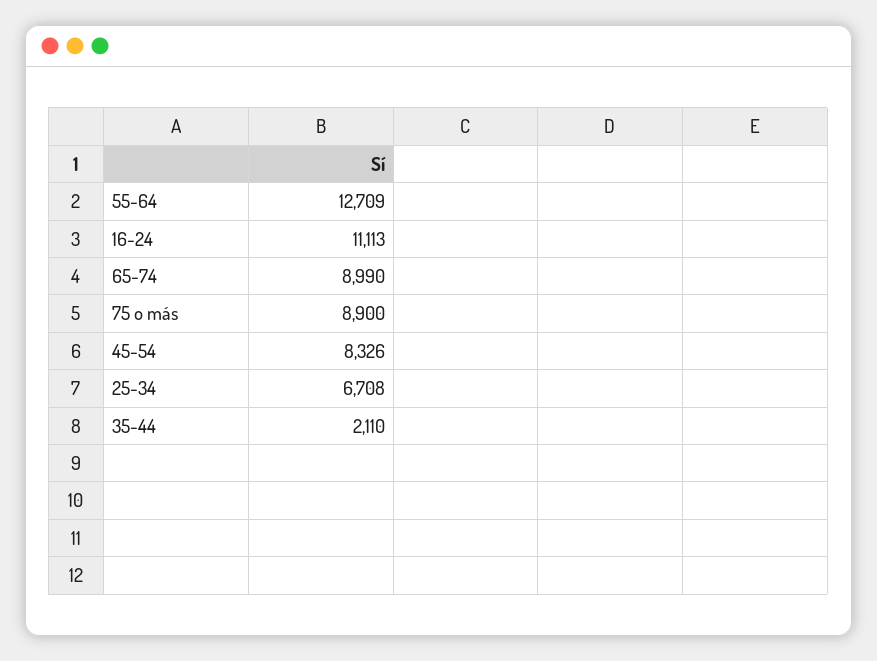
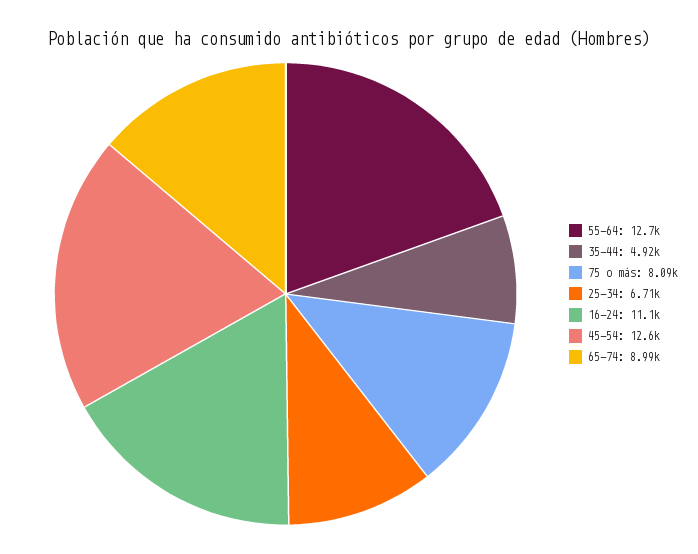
  {
    "55-64": 12709,
    "16-24": 11113,
    "65-74": 8990,
-   "75 o más": 8900,
+   "75 o más": 8090,
-   "45-54": 8326,
+   "45-54": 12600,
    "25-34": 6708,
-   "35-44": 2110
+   "35-44": 4920
  }

